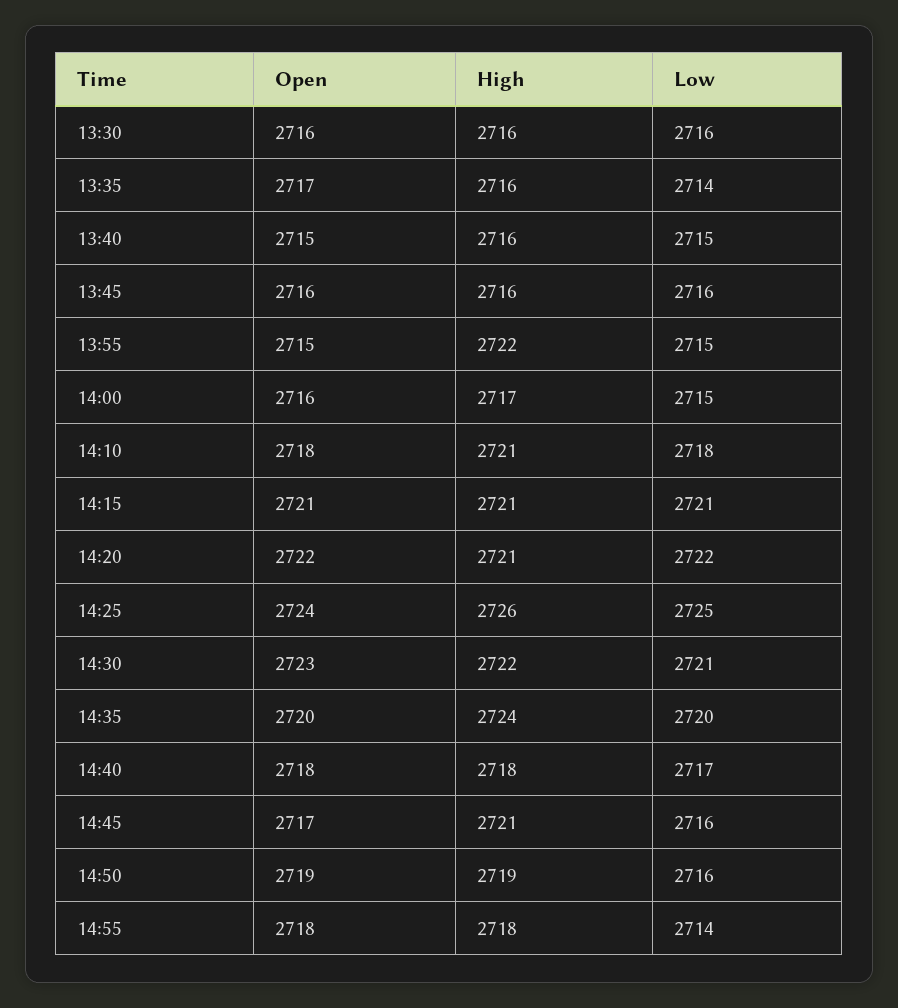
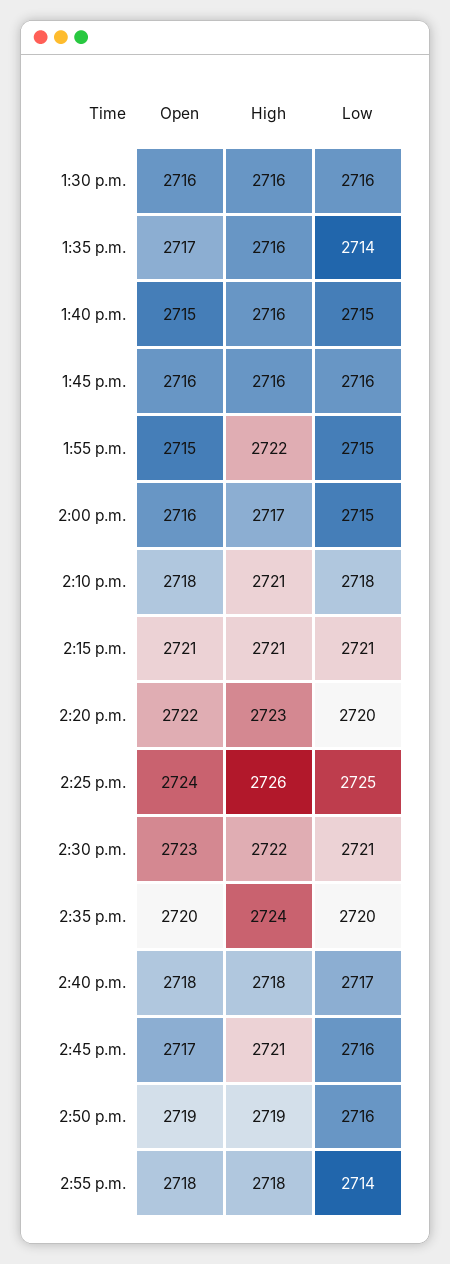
  {
    "Open": {
      "13:30": 2716,
      "13:35": 2717,
      "13:40": 2715,
      "13:45": 2716,
      "13:55": 2715,
      "14:00": 2716,
      "14:10": 2718,
      "14:15": 2721,
      "14:20": 2722,
      "14:25": 2724,
      "14:30": 2723,
      "14:35": 2720,
      "14:40": 2718,
      "14:45": 2717,
      "14:50": 2719,
      "14:55": 2718
    },
    "High": {
      "13:30": 2716,
      "13:35": 2716,
      "13:40": 2716,
      "13:45": 2716,
      "13:55": 2722,
      "14:00": 2717,
      "14:10": 2721,
      "14:15": 2721,
-     "14:20": 2721,
+     "14:20": 2723,
      "14:25": 2726,
      "14:30": 2722,
      "14:35": 2724,
      "14:40": 2718,
      "14:45": 2721,
      "14:50": 2719,
      "14:55": 2718
    },
    "Low": {
      "13:30": 2716,
      "13:35": 2714,
      "13:40": 2715,
      "13:45": 2716,
      "13:55": 2715,
      "14:00": 2715,
      "14:10": 2718,
      "14:15": 2721,
-     "14:20": 2722,
+     "14:20": 2720,
      "14:25": 2725,
      "14:30": 2721,
      "14:35": 2720,
      "14:40": 2717,
      "14:45": 2716,
      "14:50": 2716,
      "14:55": 2714
    }
  }

